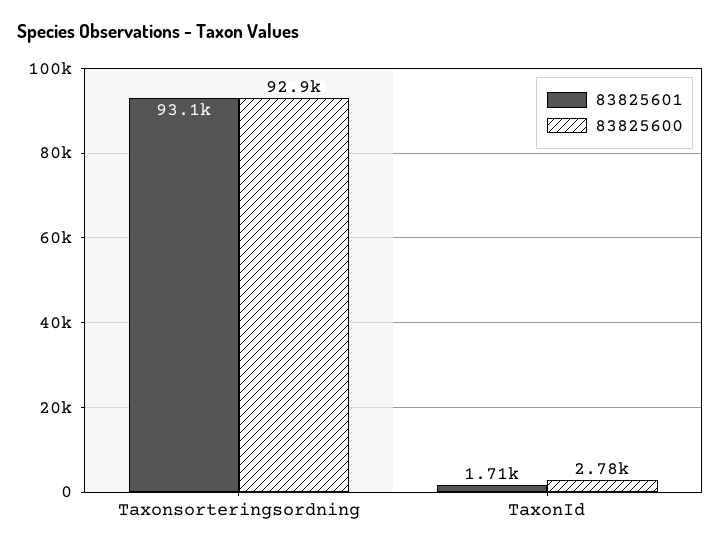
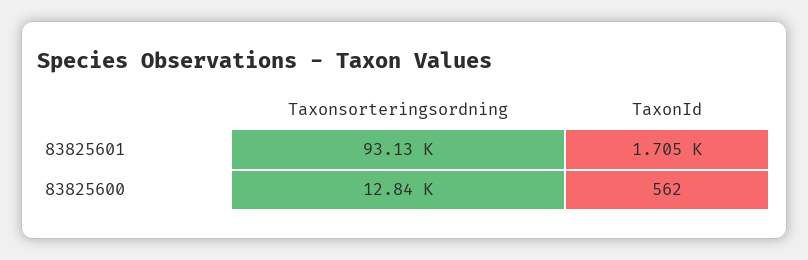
  {
    "83825601": {
      "Taxonsorteringsordning": 93130,
      "TaxonId": 1705
    },
    "83825600": {
-     "Taxonsorteringsordning": 92900,
+     "Taxonsorteringsordning": 12840,
-     "TaxonId": 2780
+     "TaxonId": 562
    }
  }

